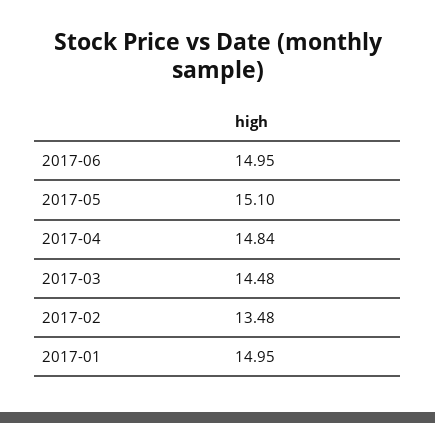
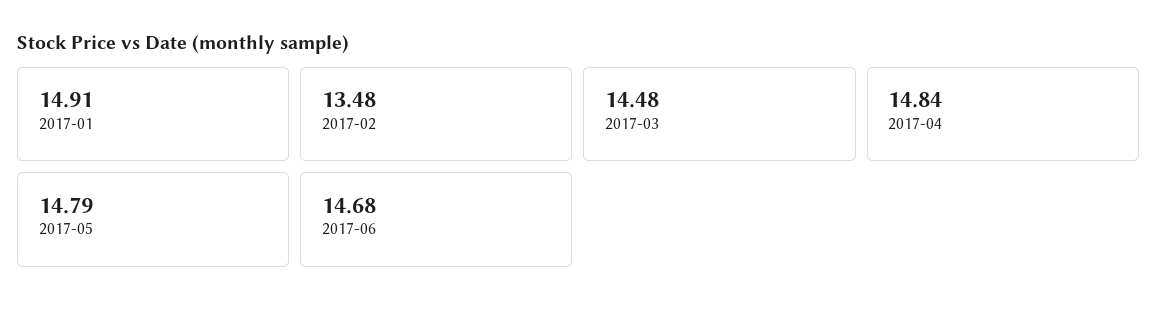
  {
-   "2017-06": 14.95,
+   "2017-06": 14.68,
-   "2017-05": 15.1,
+   "2017-05": 14.79,
    "2017-04": 14.84,
    "2017-03": 14.48,
    "2017-02": 13.48,
-   "2017-01": 14.95
+   "2017-01": 14.91
  }

